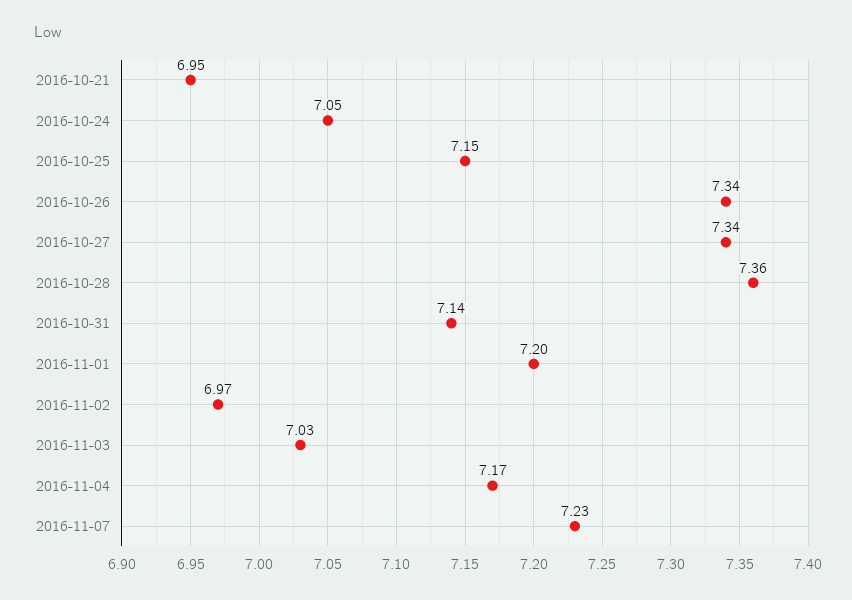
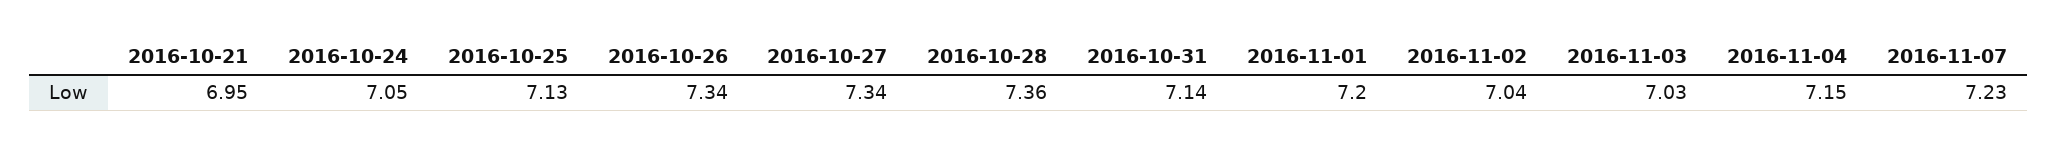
  {
    "2016-10-21": 6.95,
    "2016-10-24": 7.05,
-   "2016-10-25": 7.15,
+   "2016-10-25": 7.13,
    "2016-10-26": 7.34,
    "2016-10-27": 7.34,
    "2016-10-28": 7.36,
    "2016-10-31": 7.14,
    "2016-11-01": 7.2,
-   "2016-11-02": 6.97,
+   "2016-11-02": 7.04,
    "2016-11-03": 7.03,
-   "2016-11-04": 7.17,
+   "2016-11-04": 7.15,
    "2016-11-07": 7.23
  }

